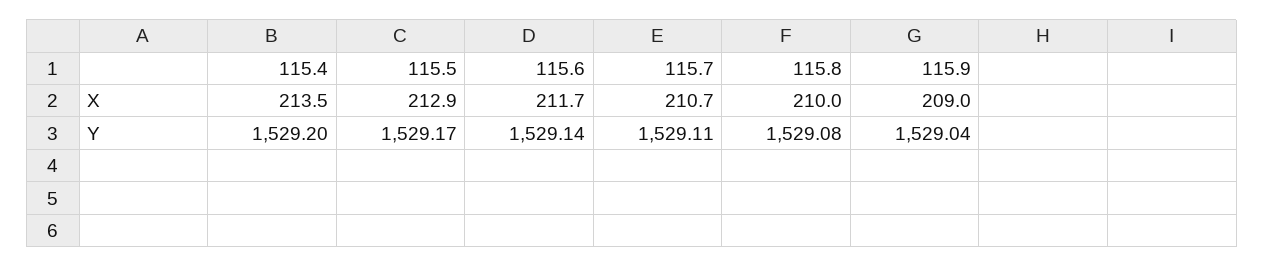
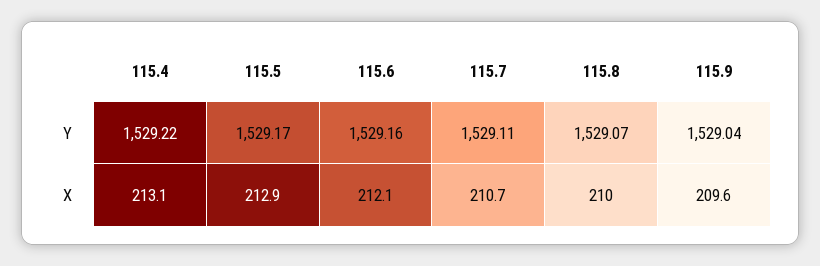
  {
    "115.4": {
-     "X": 213.5,
+     "X": 213.1,
-     "Y": 1529.2
+     "Y": 1529.22
    },
    "115.5": {
      "X": 212.9,
      "Y": 1529.17
    },
    "115.6": {
-     "X": 211.7,
+     "X": 212.1,
-     "Y": 1529.14
+     "Y": 1529.16
    },
    "115.7": {
      "X": 210.7,
      "Y": 1529.11
    },
    "115.8": {
      "X": 210,
-     "Y": 1529.08
+     "Y": 1529.07
    },
    "115.9": {
-     "X": 209,
+     "X": 209.6,
      "Y": 1529.04
    }
  }

